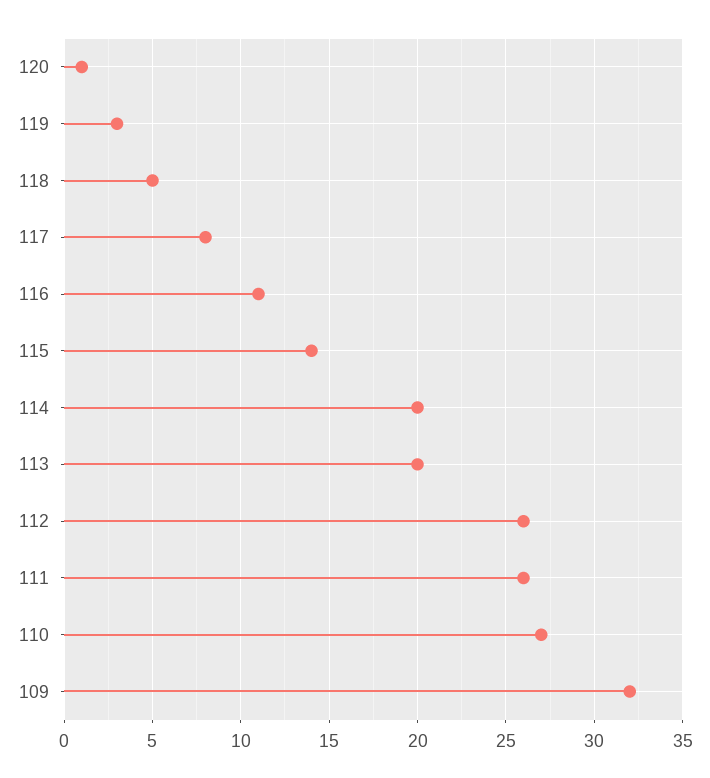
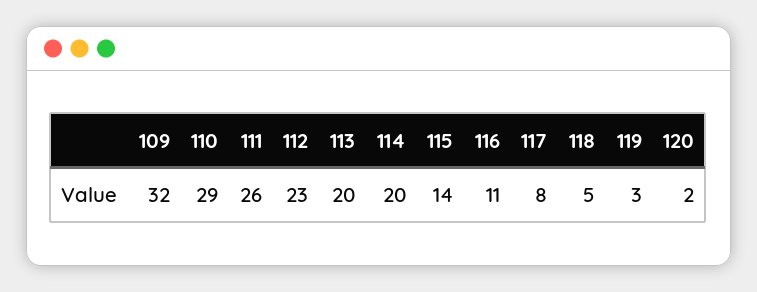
  {
-   "120": 1,
+   "120": 2,
    "119": 3,
    "118": 5,
    "117": 8,
    "116": 11,
    "115": 14,
    "114": 20,
    "113": 20,
-   "112": 26,
+   "112": 23,
    "111": 26,
-   "110": 27,
+   "110": 29,
    "109": 32
  }

